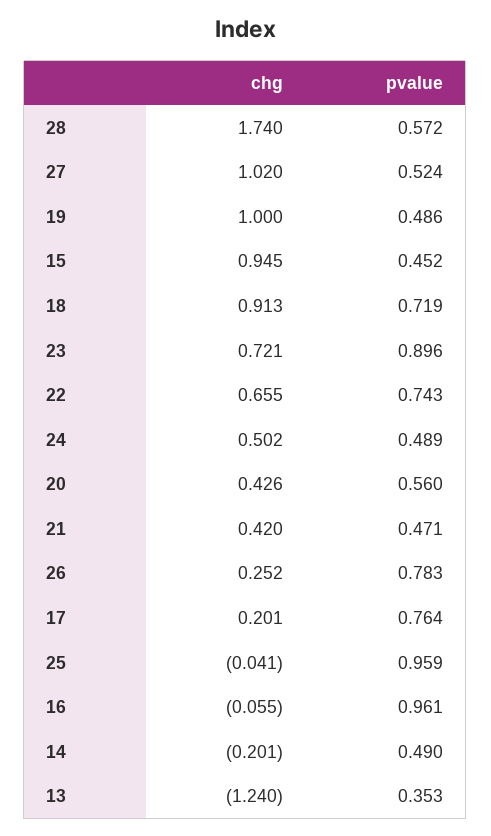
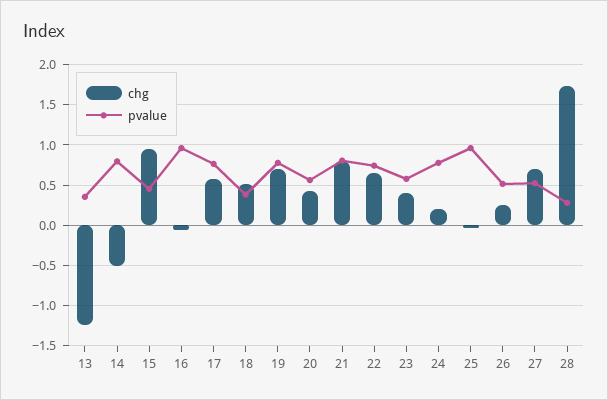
  {
    "chg": {
      "28": 1.74,
-     "27": 1.02,
+     "27": 0.7,
-     "19": 1,
+     "19": 0.7,
      "15": 0.945,
-     "18": 0.913,
+     "18": 0.5,
-     "23": 0.721,
+     "23": 0.4,
      "22": 0.655,
-     "24": 0.502,
+     "24": 0.2,
      "20": 0.426,
-     "21": 0.42,
+     "21": 0.8,
      "26": 0.252,
-     "17": 0.201,
+     "17": 0.6,
      "25": -0.041,
      "16": -0.055,
-     "14": -0.201,
+     "14": -0.5,
      "13": -1.24
    },
    "pvalue": {
-     "28": 0.572,
+     "28": 0.3,
      "27": 0.524,
-     "19": 0.486,
+     "19": 0.8,
      "15": 0.452,
-     "18": 0.719,
+     "18": 0.4,
-     "23": 0.896,
+     "23": 0.6,
      "22": 0.743,
-     "24": 0.489,
+     "24": 0.8,
      "20": 0.56,
-     "21": 0.471,
+     "21": 0.8,
-     "26": 0.783,
+     "26": 0.5,
      "17": 0.764,
      "25": 0.959,
      "16": 0.961,
-     "14": 0.49,
+     "14": 0.8,
      "13": 0.353
    }
  }

